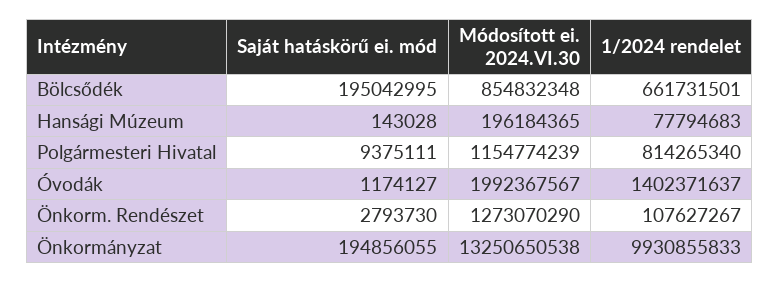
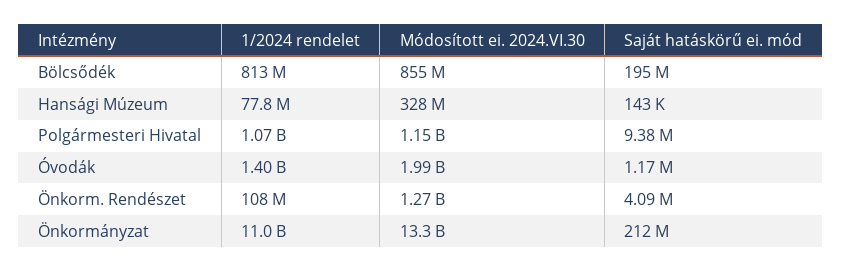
  {
    "Saját hatáskörű ei. mód": {
      "Bölcsődék": 195042995,
      "Hansági Múzeum": 143028,
      "Polgármesteri Hivatal": 9375111,
      "Óvodák": 1174127,
-     "Önkorm. Rendészet": 2793730,
+     "Önkorm. Rendészet": 4090000,
-     "Önkormányzat": 194856055
+     "Önkormányzat": 212000000
    },
    "Módosított ei. 2024.VI.30": {
      "Bölcsődék": 854832348,
-     "Hansági Múzeum": 196184365,
+     "Hansági Múzeum": 328000000,
      "Polgármesteri Hivatal": 1154774239,
      "Óvodák": 1992367567,
      "Önkorm. Rendészet": 1273070290,
      "Önkormányzat": 13250650538
    },
    "1/2024 rendelet": {
-     "Bölcsődék": 661731501,
+     "Bölcsődék": 813000000,
      "Hansági Múzeum": 77794683,
-     "Polgármesteri Hivatal": 814265340,
+     "Polgármesteri Hivatal": 1070000000,
      "Óvodák": 1402371637,
      "Önkorm. Rendészet": 107627267,
-     "Önkormányzat": 9930855833
+     "Önkormányzat": 11000000000
    }
  }

